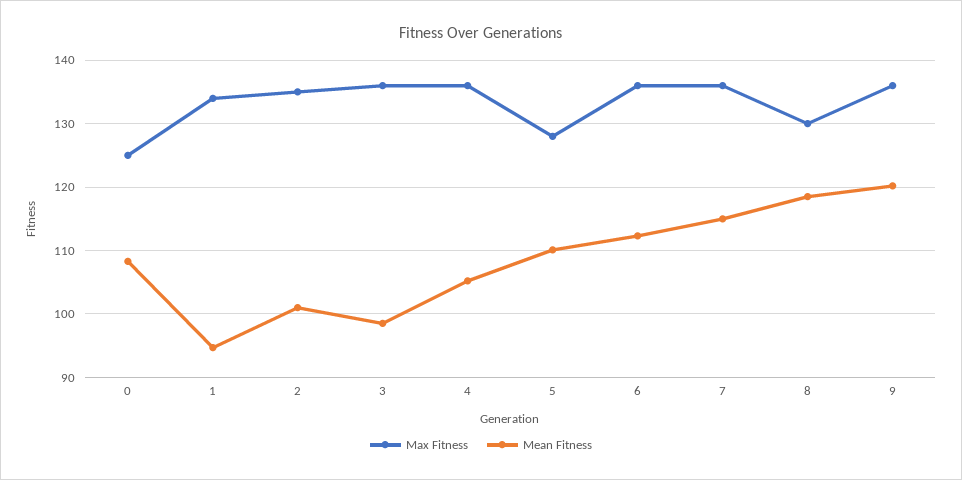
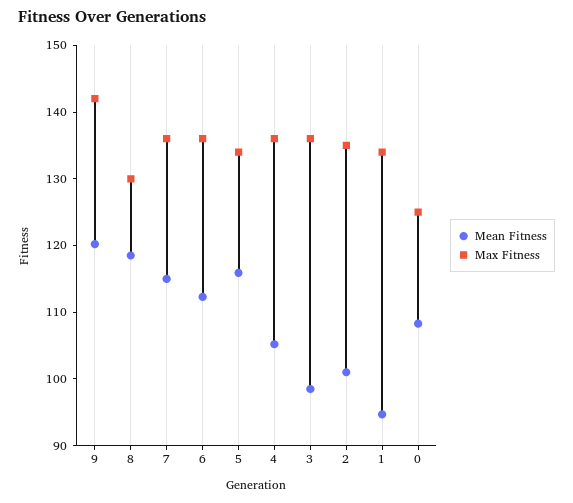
  {
    "Max Fitness": {
      "0": 125,
      "1": 134,
      "2": 135,
      "3": 136,
      "4": 136,
-     "5": 128,
+     "5": 134,
      "6": 136,
      "7": 136,
      "8": 130,
-     "9": 136
+     "9": 142
    },
    "Mean Fitness": {
      "0": 108,
      "1": 95,
      "2": 101,
      "3": 99,
      "4": 105,
-     "5": 110,
+     "5": 116,
      "6": 112,
      "7": 115,
      "8": 119,
      "9": 120
    }
  }

